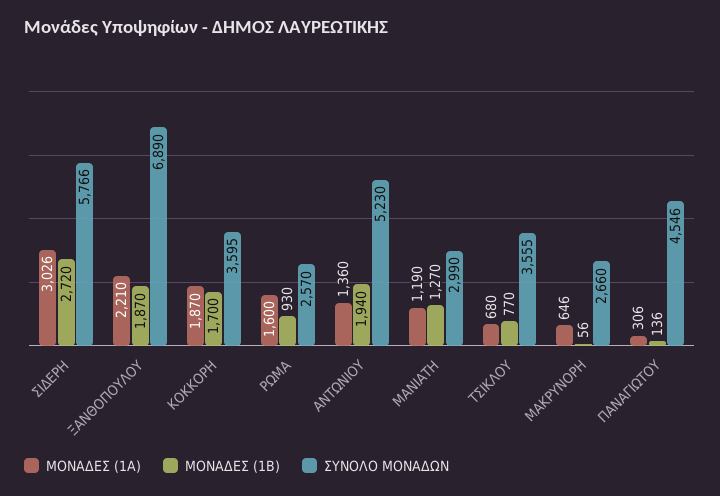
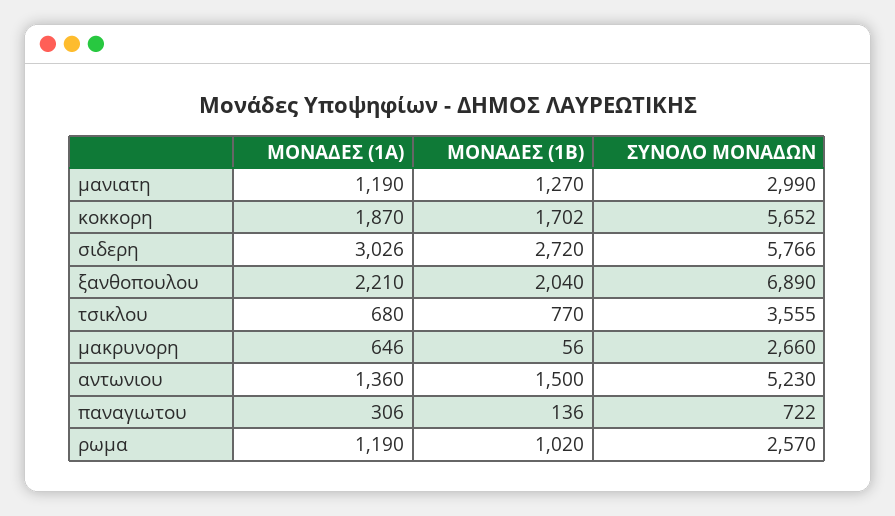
  {
    "ΜΟΝΑΔΕΣ (1Α)": {
      "ΣΙΔΕΡΗ": 3026,
      "ΞΑΝΘΟΠΟΥΛΟΥ": 2210,
      "ΚΟΚΚΟΡΗ": 1870,
-     "ΡΩΜΑ": 1600,
+     "ΡΩΜΑ": 1190,
      "ΑΝΤΩΝΙΟΥ": 1360,
      "ΜΑΝΙΑΤΗ": 1190,
      "ΤΣΙΚΛΟΥ": 680,
      "ΜΑΚΡΥΝΟΡΗ": 646,
      "ΠΑΝΑΓΙΩΤΟΥ": 306
    },
    "ΜΟΝΑΔΕΣ (1Β)": {
      "ΣΙΔΕΡΗ": 2720,
-     "ΞΑΝΘΟΠΟΥΛΟΥ": 1870,
+     "ΞΑΝΘΟΠΟΥΛΟΥ": 2040,
-     "ΚΟΚΚΟΡΗ": 1700,
+     "ΚΟΚΚΟΡΗ": 1702,
-     "ΡΩΜΑ": 930,
+     "ΡΩΜΑ": 1020,
-     "ΑΝΤΩΝΙΟΥ": 1940,
+     "ΑΝΤΩΝΙΟΥ": 1500,
      "ΜΑΝΙΑΤΗ": 1270,
      "ΤΣΙΚΛΟΥ": 770,
      "ΜΑΚΡΥΝΟΡΗ": 56,
      "ΠΑΝΑΓΙΩΤΟΥ": 136
    },
    "ΣΥΝΟΛΟ ΜΟΝΑΔΩΝ": {
      "ΣΙΔΕΡΗ": 5766,
      "ΞΑΝΘΟΠΟΥΛΟΥ": 6890,
-     "ΚΟΚΚΟΡΗ": 3595,
+     "ΚΟΚΚΟΡΗ": 5652,
      "ΡΩΜΑ": 2570,
      "ΑΝΤΩΝΙΟΥ": 5230,
      "ΜΑΝΙΑΤΗ": 2990,
      "ΤΣΙΚΛΟΥ": 3555,
      "ΜΑΚΡΥΝΟΡΗ": 2660,
-     "ΠΑΝΑΓΙΩΤΟΥ": 4546
+     "ΠΑΝΑΓΙΩΤΟΥ": 722
    }
  }

